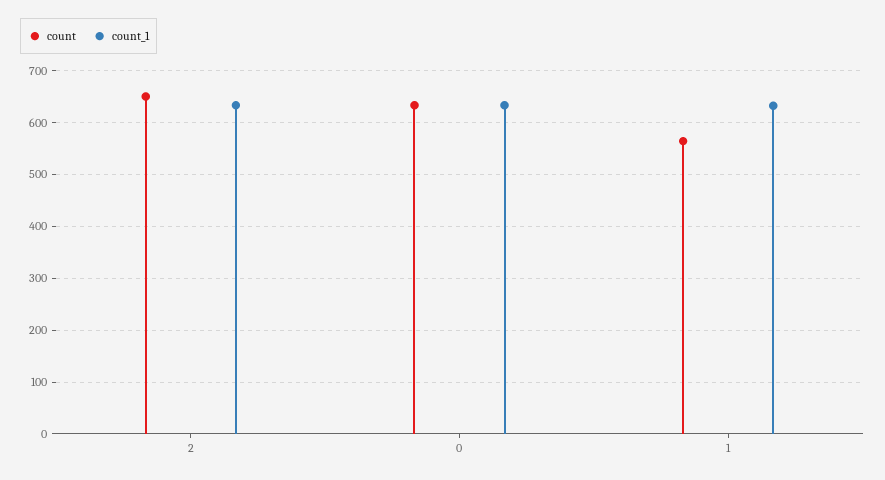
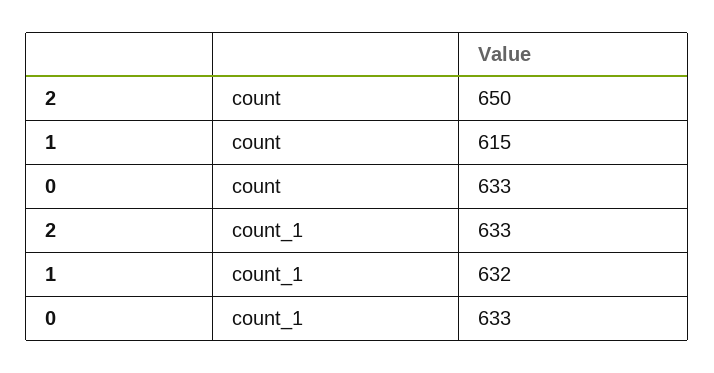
  {
    "count": {
      "2": 650,
      "0": 633,
-     "1": 560
+     "1": 615
    },
    "count_1": {
      "2": 633,
      "0": 633,
      "1": 632
    }
  }

